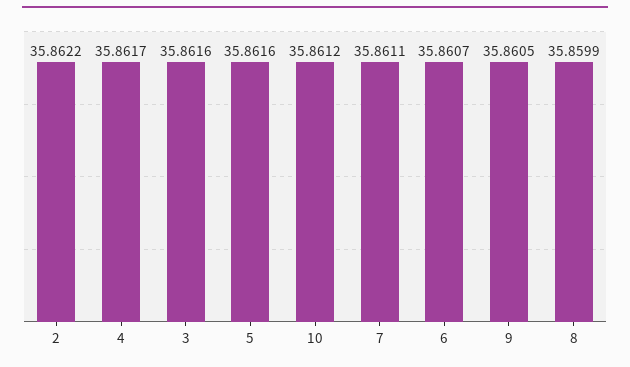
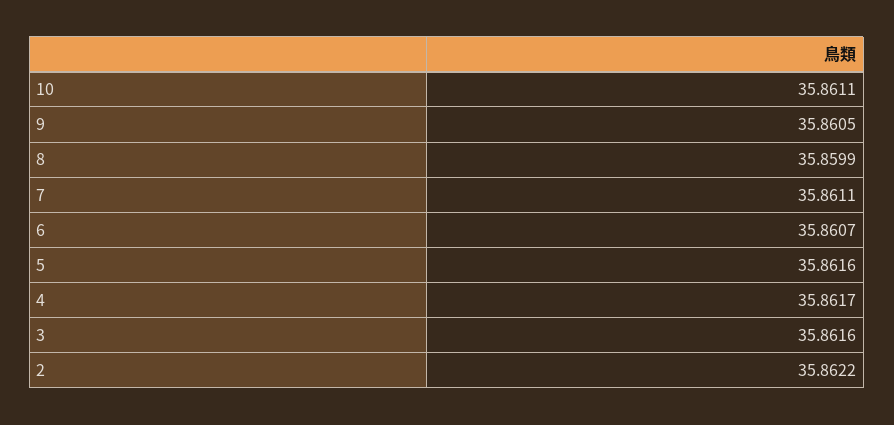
  {
    "2": 35.8622,
    "4": 35.8617,
    "3": 35.8616,
    "5": 35.8616,
-   "10": 35.8612,
+   "10": 35.8611,
    "7": 35.8611,
    "6": 35.8607,
    "9": 35.8605,
    "8": 35.8599
  }

